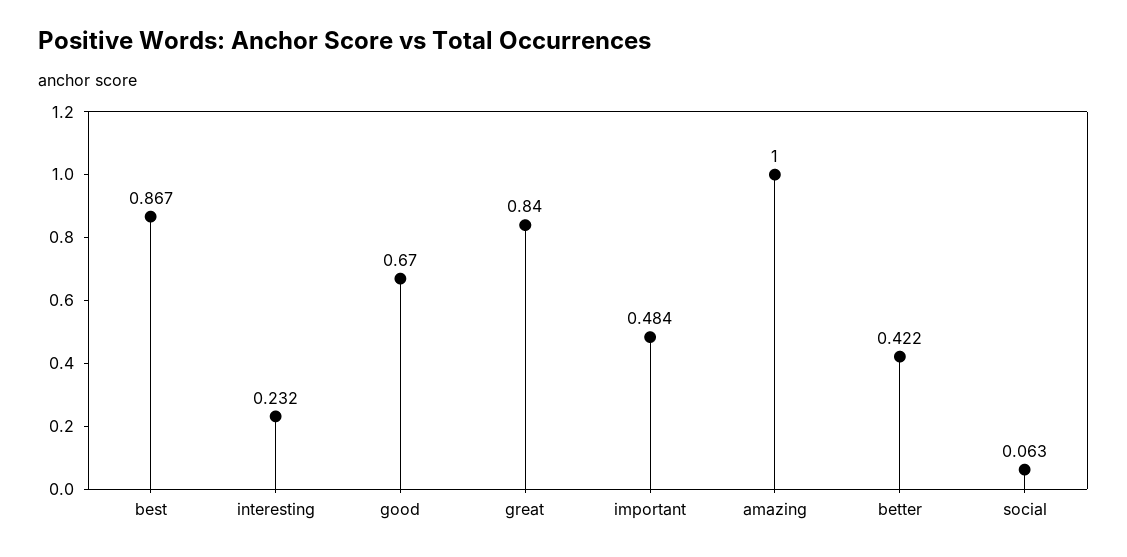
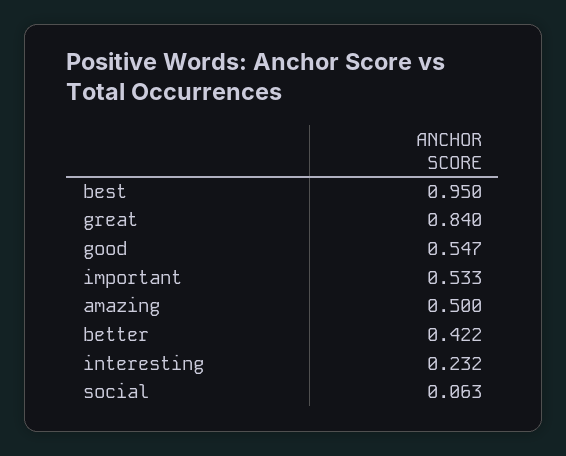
  {
-   "best": 0.867,
+   "best": 0.95,
    "interesting": 0.232,
-   "good": 0.67,
+   "good": 0.547,
    "great": 0.84,
-   "important": 0.484,
+   "important": 0.533,
-   "amazing": 1,
+   "amazing": 0.5,
    "better": 0.422,
    "social": 0.063
  }

